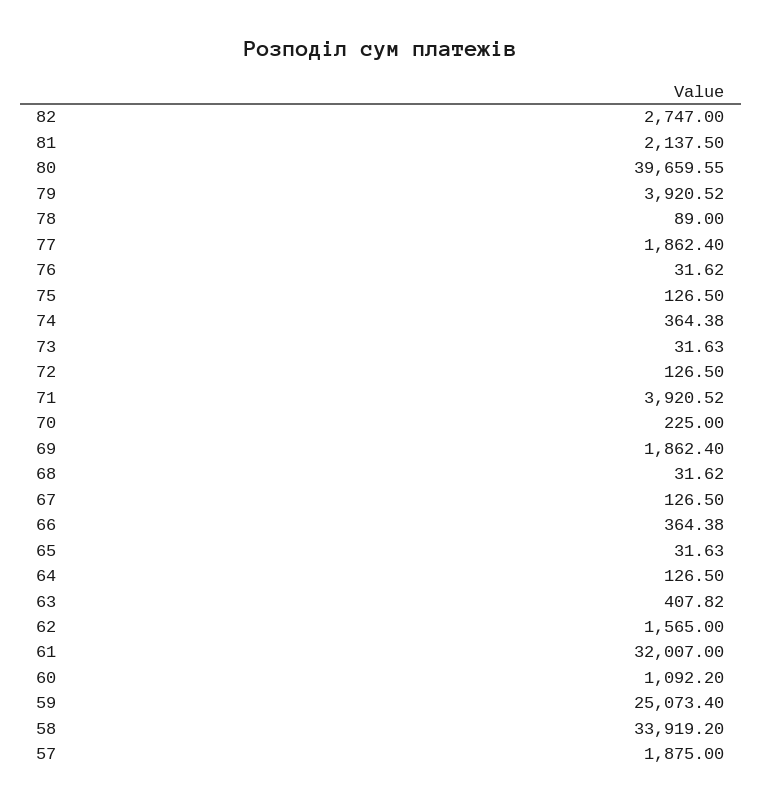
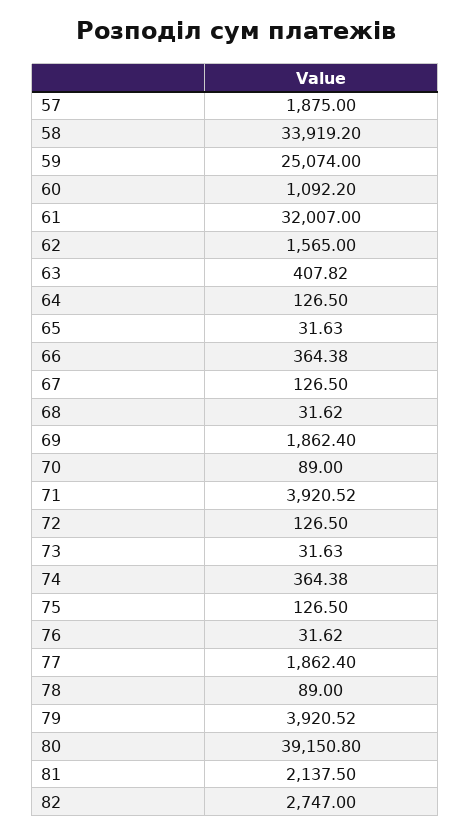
  {
    "82": 2747,
    "81": 2137.5,
-   "80": 39659.55,
+   "80": 39150.8,
    "79": 3920.52,
    "78": 89,
    "77": 1862.4,
    "76": 31.62,
    "75": 126.5,
    "74": 364.38,
    "73": 31.63,
    "72": 126.5,
    "71": 3920.52,
-   "70": 225,
+   "70": 89,
    "69": 1862.4,
    "68": 31.62,
    "67": 126.5,
    "66": 364.38,
    "65": 31.63,
    "64": 126.5,
    "63": 407.82,
    "62": 1565,
    "61": 32007,
    "60": 1092.2,
-   "59": 25073.4,
+   "59": 25074,
    "58": 33919.2,
    "57": 1875
  }

